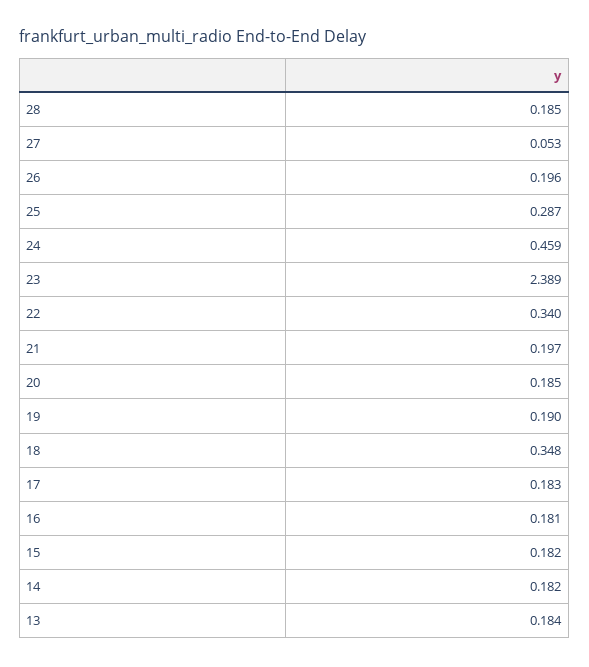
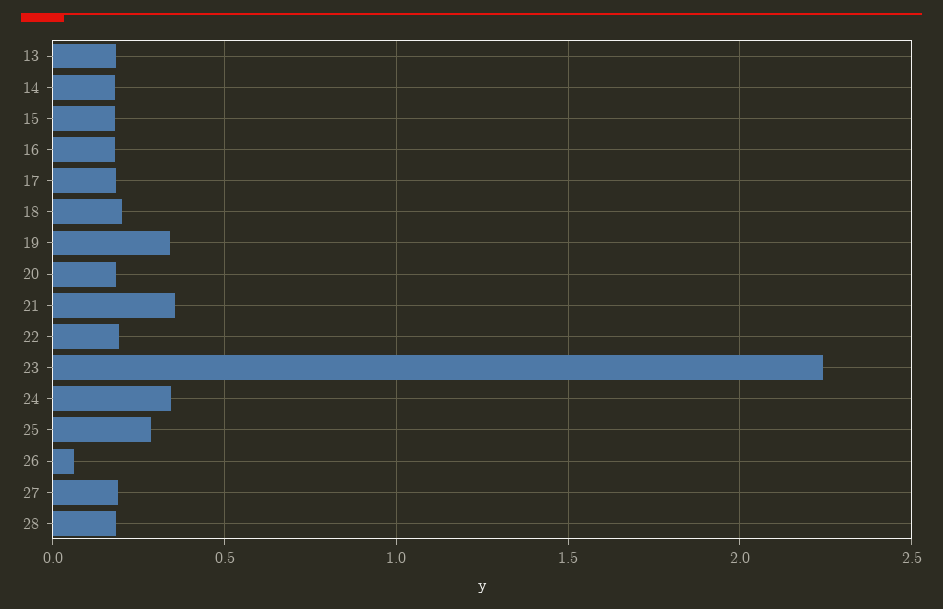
  {
    "28": 0.185,
-   "27": 0.053,
+   "27": 0.2,
-   "26": 0.196,
+   "26": 0.05,
    "25": 0.287,
-   "24": 0.459,
+   "24": 0.35,
-   "23": 2.389,
+   "23": 2.25,
-   "22": 0.34,
+   "22": 0.2,
-   "21": 0.197,
+   "21": 0.35,
    "20": 0.185,
-   "19": 0.19,
+   "19": 0.35,
-   "18": 0.348,
+   "18": 0.2,
    "17": 0.183,
    "16": 0.181,
    "15": 0.182,
    "14": 0.182,
    "13": 0.184
  }

